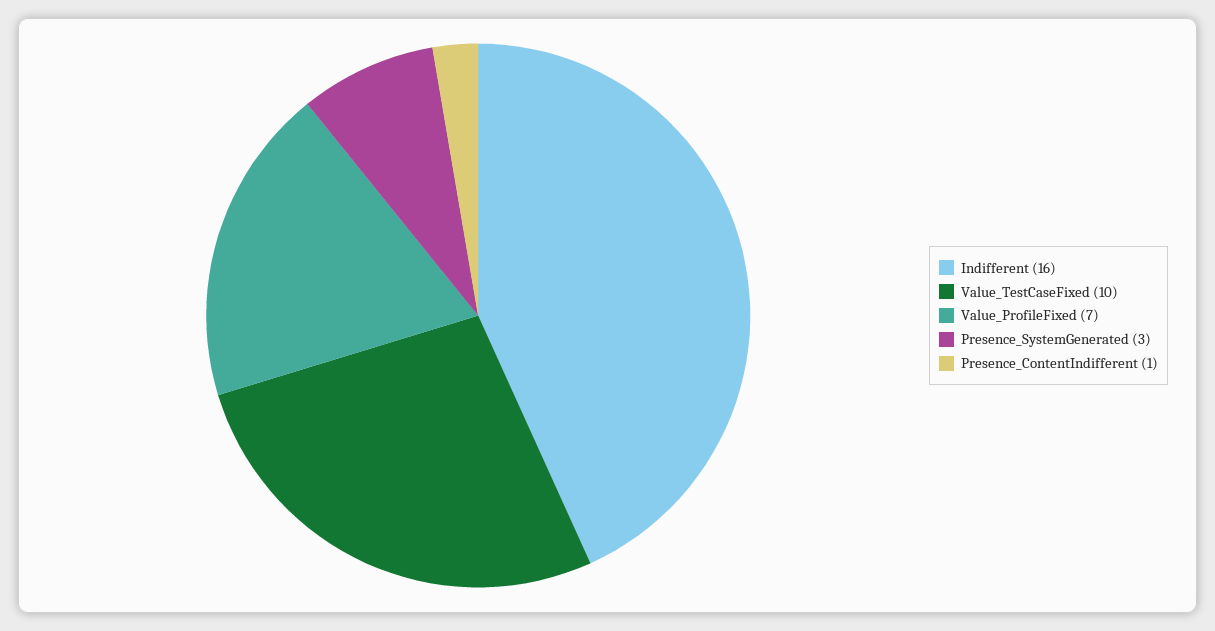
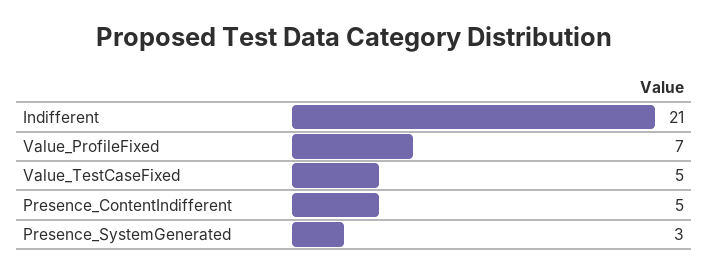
  {
-   "Indifferent": 16,
+   "Indifferent": 21,
-   "Value_TestCaseFixed": 10,
+   "Value_TestCaseFixed": 5,
    "Value_ProfileFixed": 7,
    "Presence_SystemGenerated": 3,
-   "Presence_ContentIndifferent": 1
+   "Presence_ContentIndifferent": 5
  }

